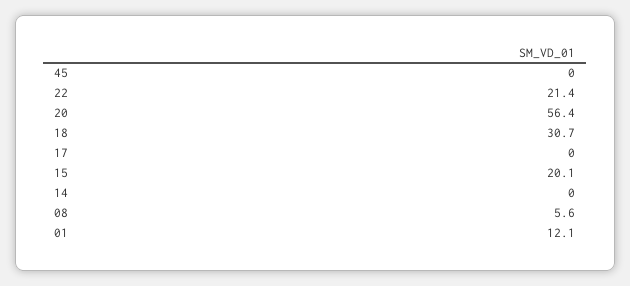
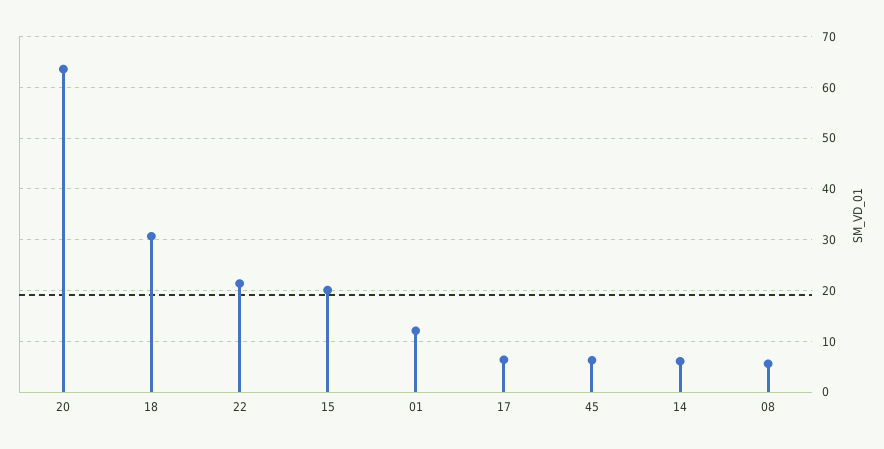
  {
-   "45": 0,
+   "45": 6,
    "22": 21.4,
-   "20": 56.4,
+   "20": 64,
    "18": 30.7,
-   "17": 0,
+   "17": 6,
    "15": 20.1,
-   "14": 0,
+   "14": 6,
    "08": 5.6,
    "01": 12.1
  }

